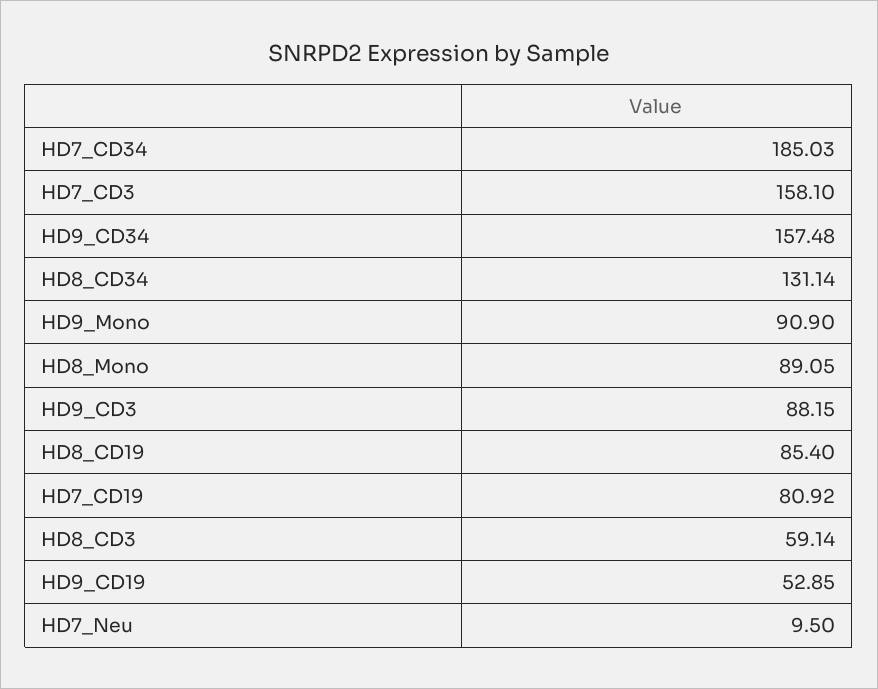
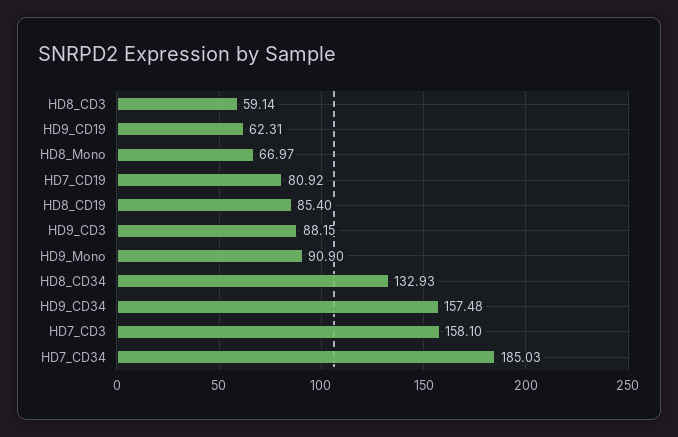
  {
    "HD7_CD34": 185.03,
    "HD7_CD3": 158.1,
    "HD9_CD34": 157.48,
-   "HD8_CD34": 131.14,
+   "HD8_CD34": 132.93,
    "HD9_Mono": 90.9,
-   "HD8_Mono": 89.05,
+   "HD8_Mono": 66.97,
    "HD9_CD3": 88.15,
    "HD8_CD19": 85.4,
    "HD7_CD19": 80.92,
    "HD8_CD3": 59.14,
-   "HD9_CD19": 52.85,
+   "HD9_CD19": 62.31
-   "HD7_Neu": 9.5
  }

